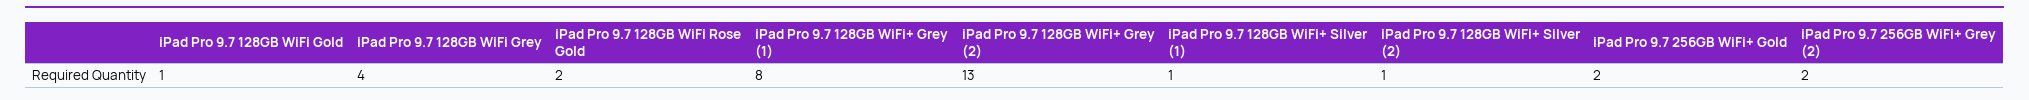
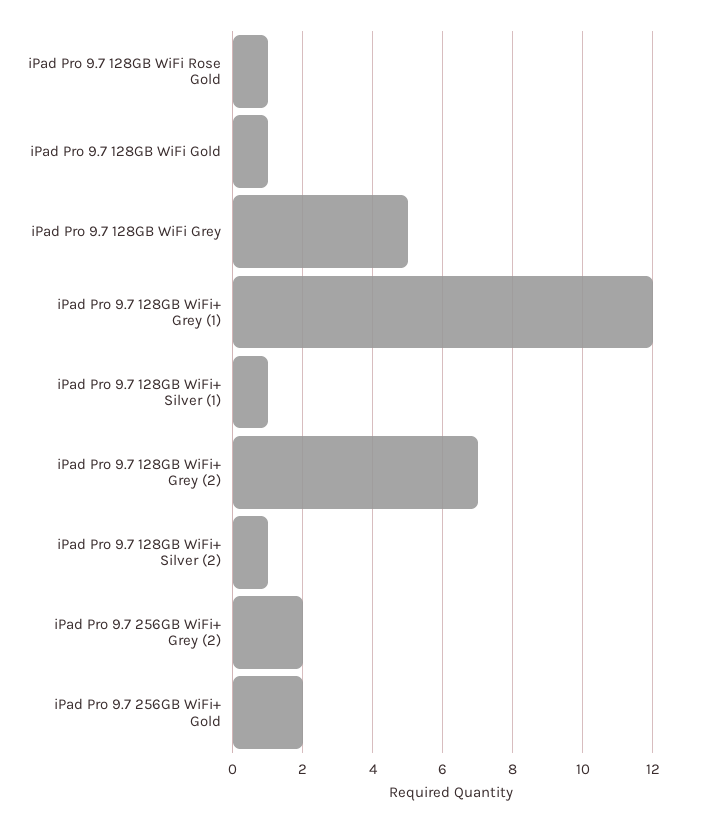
  {
    "iPad Pro 9.7 128GB WiFi Gold": 1,
-   "iPad Pro 9.7 128GB WiFi Grey": 4,
+   "iPad Pro 9.7 128GB WiFi Grey": 5,
-   "iPad Pro 9.7 128GB WiFi Rose Gold": 2,
+   "iPad Pro 9.7 128GB WiFi Rose Gold": 1,
-   "iPad Pro 9.7 128GB WiFi+ Grey (1)": 8,
+   "iPad Pro 9.7 128GB WiFi+ Grey (1)": 12,
-   "iPad Pro 9.7 128GB WiFi+ Grey (2)": 13,
+   "iPad Pro 9.7 128GB WiFi+ Grey (2)": 7,
    "iPad Pro 9.7 128GB WiFi+ Silver (1)": 1,
    "iPad Pro 9.7 128GB WiFi+ Silver (2)": 1,
    "iPad Pro 9.7 256GB WiFi+ Gold": 2,
    "iPad Pro 9.7 256GB WiFi+ Grey (2)": 2
  }

